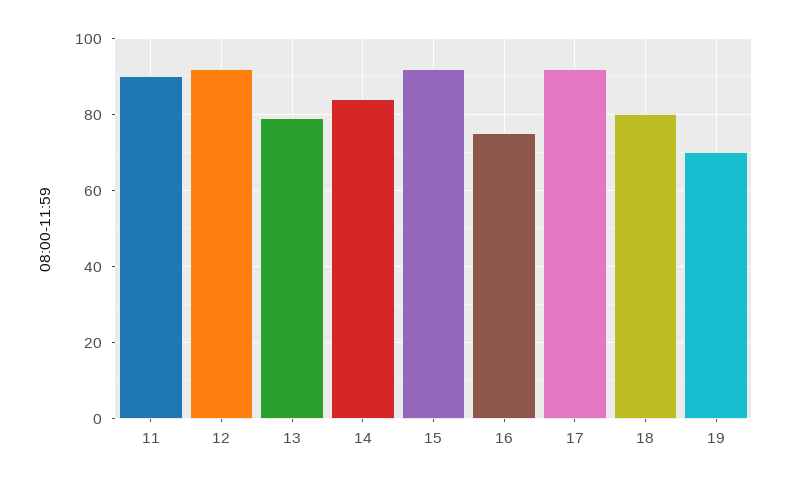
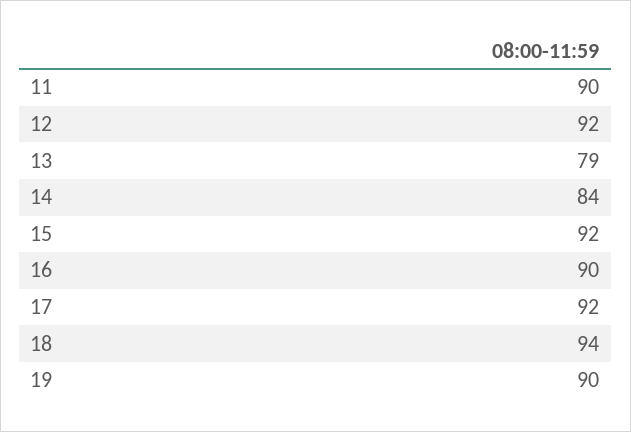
  {
    "11": 90,
    "12": 92,
    "13": 79,
    "14": 84,
    "15": 92,
-   "16": 75,
+   "16": 90,
    "17": 92,
-   "18": 80,
+   "18": 94,
-   "19": 70
+   "19": 90
  }

